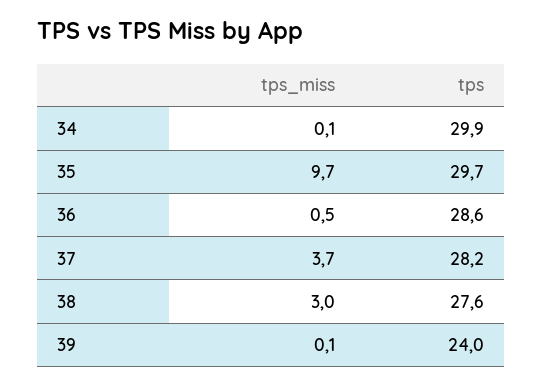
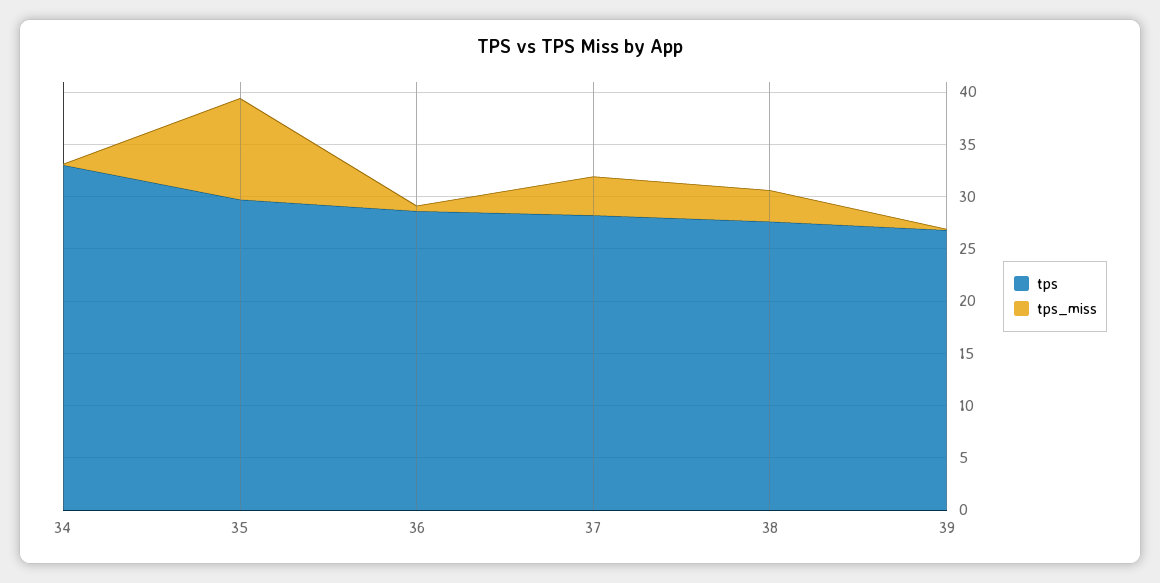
  {
    "tps_miss": {
      "34": 0.1,
      "35": 9.7,
      "36": 0.5,
      "37": 3.7,
      "38": 3,
      "39": 0.1
    },
    "tps": {
-     "34": 29.9,
+     "34": 33,
      "35": 29.7,
      "36": 28.6,
      "37": 28.2,
      "38": 27.6,
-     "39": 24
+     "39": 27
    }
  }

